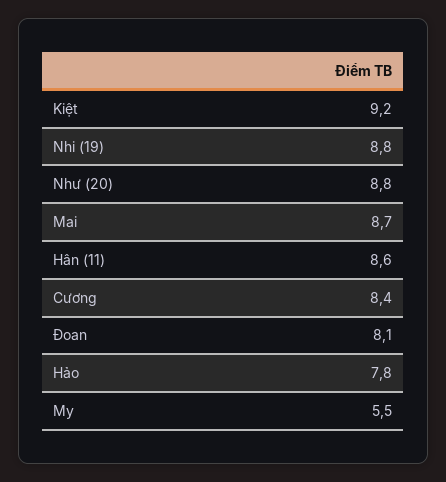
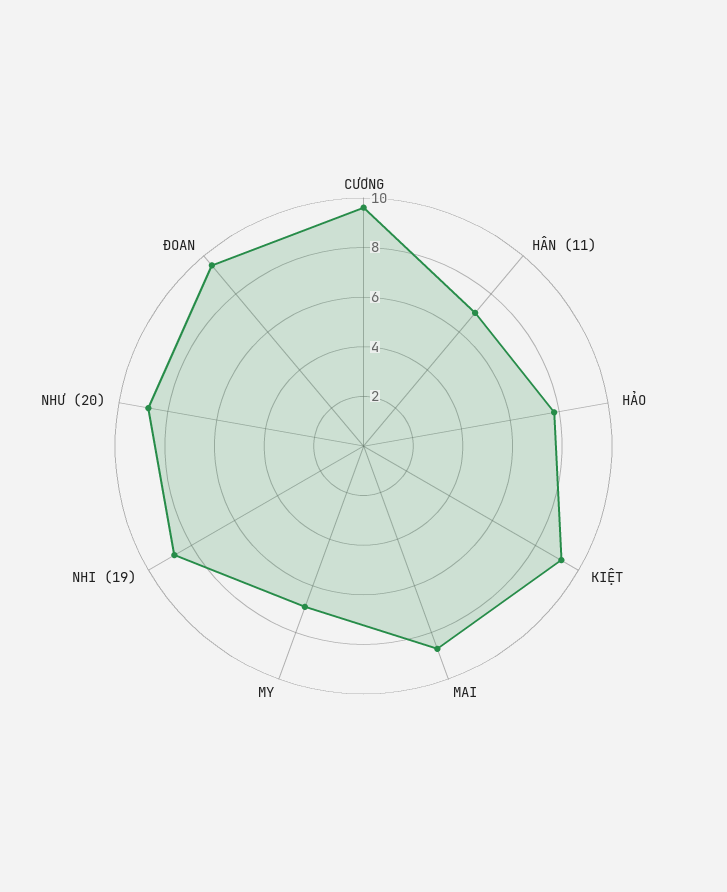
  {
    "Kiệt": 9.2,
    "Nhi (19)": 8.8,
    "Như (20)": 8.8,
    "Mai": 8.7,
-   "Hân (11)": 8.6,
+   "Hân (11)": 7,
-   "Cương": 8.4,
+   "Cương": 9.5,
-   "Đoan": 8.1,
+   "Đoan": 9.5,
    "Hảo": 7.8,
-   "My": 5.5
+   "My": 7
  }

